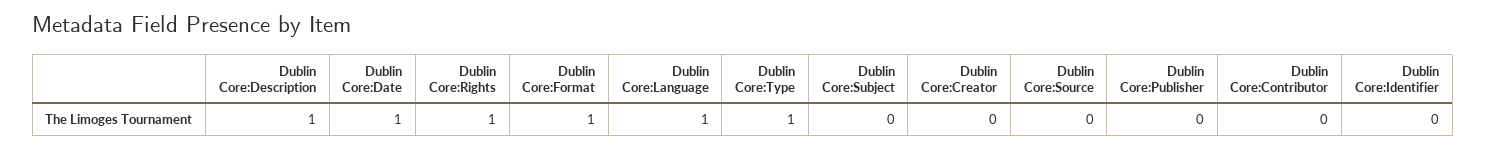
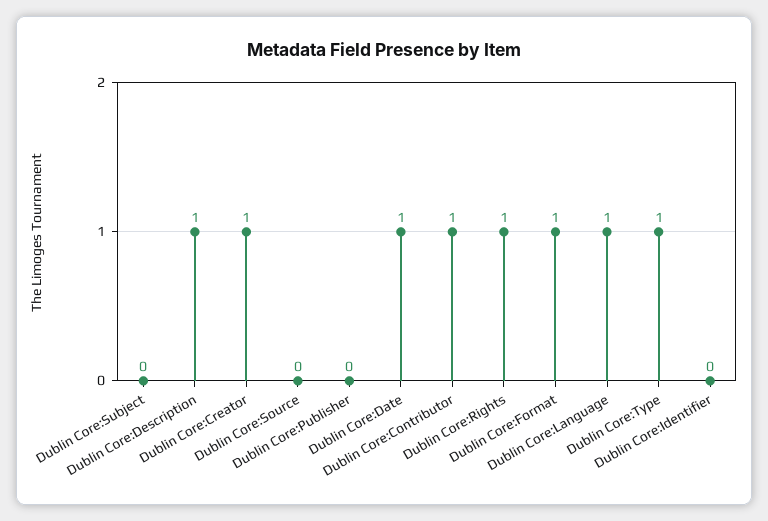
  {
    "Dublin Core:Description": 1,
    "Dublin Core:Date": 1,
    "Dublin Core:Rights": 1,
    "Dublin Core:Format": 1,
    "Dublin Core:Language": 1,
    "Dublin Core:Type": 1,
    "Dublin Core:Subject": 0,
-   "Dublin Core:Creator": 0,
+   "Dublin Core:Creator": 1,
    "Dublin Core:Source": 0,
    "Dublin Core:Publisher": 0,
-   "Dublin Core:Contributor": 0,
+   "Dublin Core:Contributor": 1,
    "Dublin Core:Identifier": 0
  }

